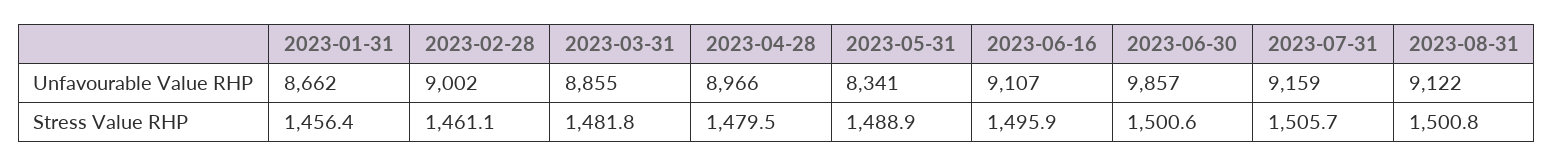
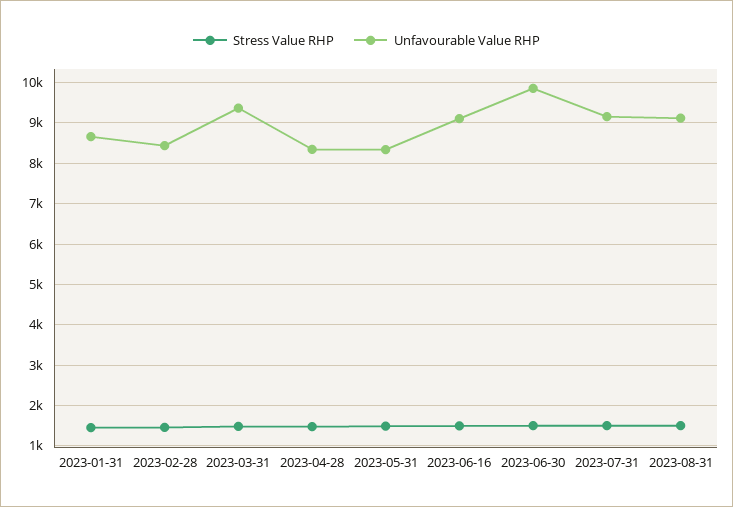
  {
    "Unfavourable Value RHP": {
      "2023-01-31": 8662,
-     "2023-02-28": 9002,
+     "2023-02-28": 8400,
-     "2023-03-31": 8855,
+     "2023-03-31": 9400,
-     "2023-04-28": 8966,
+     "2023-04-28": 8400,
      "2023-05-31": 8341,
      "2023-06-16": 9107,
      "2023-06-30": 9857,
      "2023-07-31": 9159,
      "2023-08-31": 9122
    },
    "Stress Value RHP": {
      "2023-01-31": 1456.4,
      "2023-02-28": 1461.1,
      "2023-03-31": 1481.8,
      "2023-04-28": 1479.5,
      "2023-05-31": 1488.9,
      "2023-06-16": 1495.9,
      "2023-06-30": 1500.6,
      "2023-07-31": 1505.7,
      "2023-08-31": 1500.8
    }
  }

